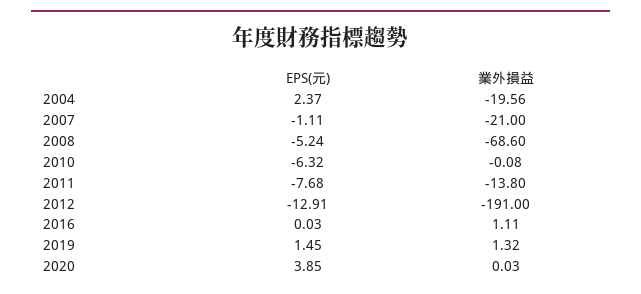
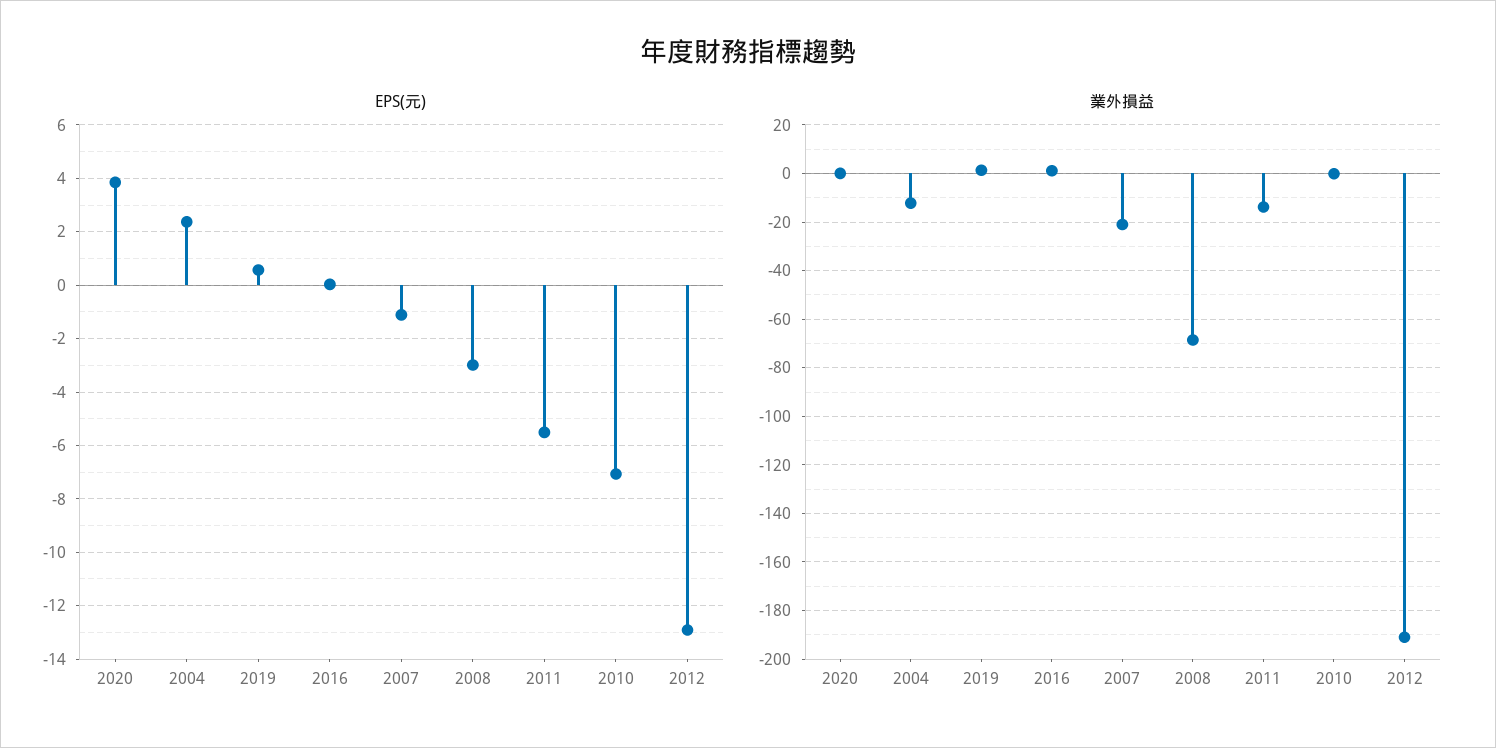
  {
    "EPS(元)": {
      "2004": 2.37,
      "2007": -1.11,
-     "2008": -5.24,
+     "2008": -3,
-     "2010": -6.32,
+     "2010": -7,
-     "2011": -7.68,
+     "2011": -5.5,
      "2012": -12.91,
      "2016": 0.03,
-     "2019": 1.45,
+     "2019": 0.5,
      "2020": 3.85
    },
    "業外損益": {
-     "2004": -19.56,
+     "2004": -12.5,
      "2007": -21,
      "2008": -68.6,
      "2010": -0.08,
      "2011": -13.8,
      "2012": -191,
      "2016": 1.11,
      "2019": 1.32,
      "2020": 0.03
    }
  }

